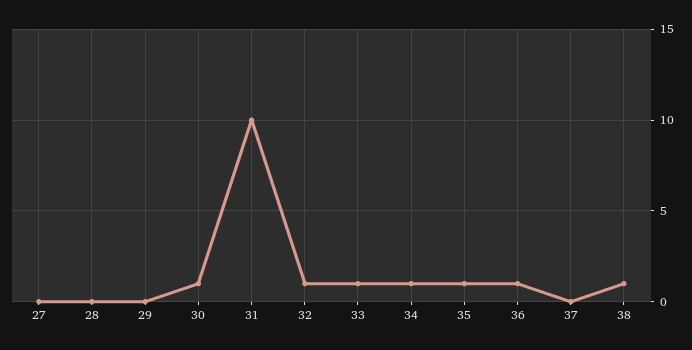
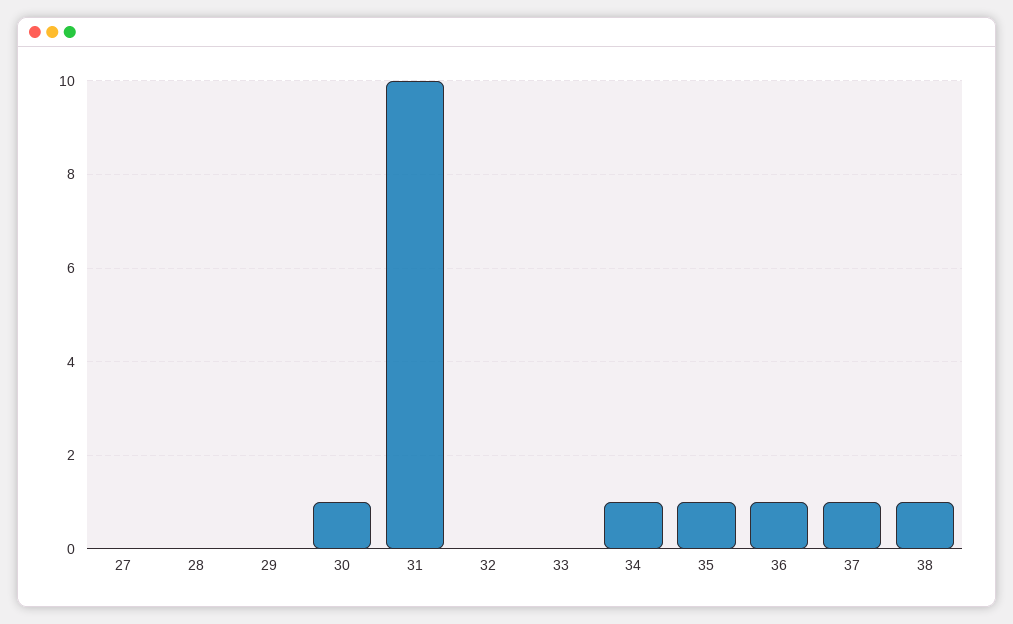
  {
    "27": 0,
    "28": 0,
    "29": 0,
    "30": 1,
    "31": 10,
-   "32": 1,
+   "32": 0,
-   "33": 1,
+   "33": 0,
    "34": 1,
    "35": 1,
    "36": 1,
-   "37": 0,
+   "37": 1,
    "38": 1
  }

